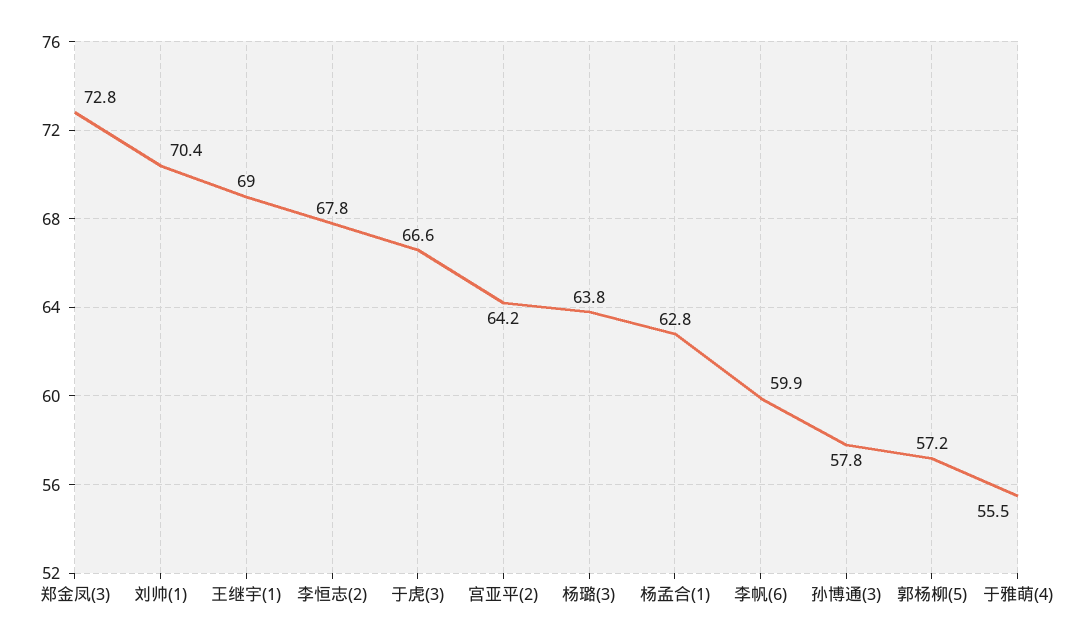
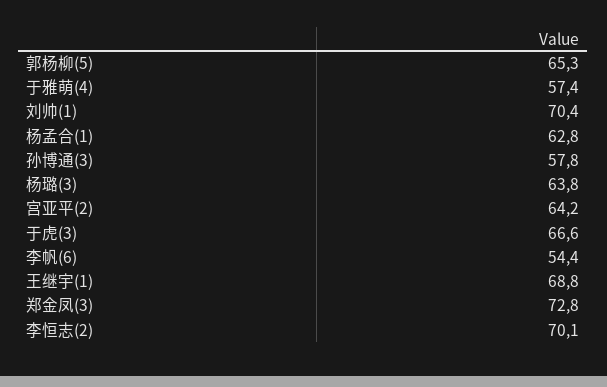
  {
    "郑金凤(3)": 72.8,
    "刘帅(1)": 70.4,
-   "王继宇(1)": 69,
+   "王继宇(1)": 68.8,
-   "李恒志(2)": 67.8,
+   "李恒志(2)": 70.1,
    "于虎(3)": 66.6,
    "宫亚平(2)": 64.2,
    "杨璐(3)": 63.8,
    "杨孟合(1)": 62.8,
-   "李帆(6)": 59.9,
+   "李帆(6)": 54.4,
    "孙博通(3)": 57.8,
-   "郭杨柳(5)": 57.2,
+   "郭杨柳(5)": 65.3,
-   "于雅萌(4)": 55.5
+   "于雅萌(4)": 57.4
  }

